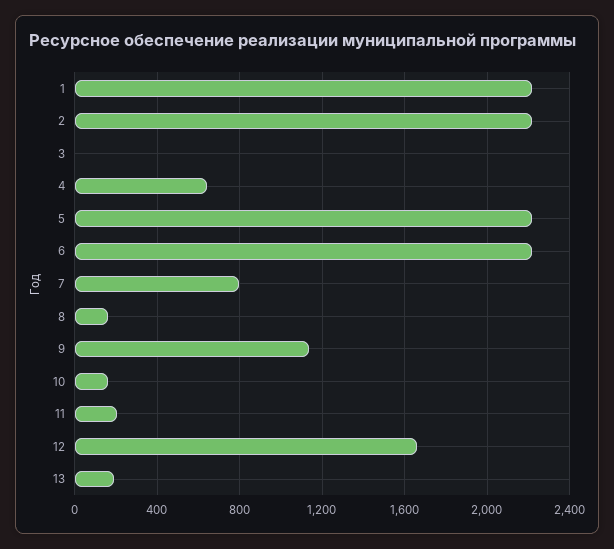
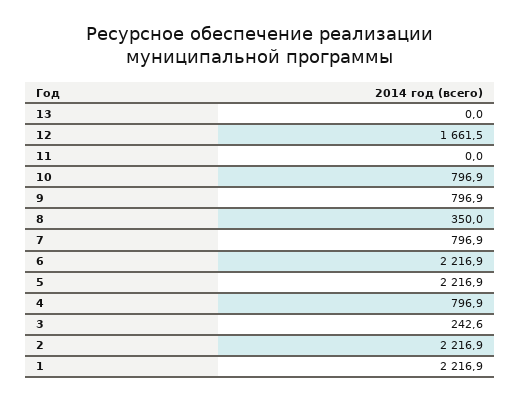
  {
    "1": 2216.9,
    "2": 2216.9,
-   "3": 0,
+   "3": 242.6,
-   "4": 650,
+   "4": 796.9,
    "5": 2216.9,
    "6": 2216.9,
    "7": 796.9,
-   "8": 150,
+   "8": 350,
-   "9": 1150,
+   "9": 796.9,
-   "10": 150,
+   "10": 796.9,
-   "11": 200,
+   "11": 0,
    "12": 1661.5,
-   "13": 200
+   "13": 0
  }

